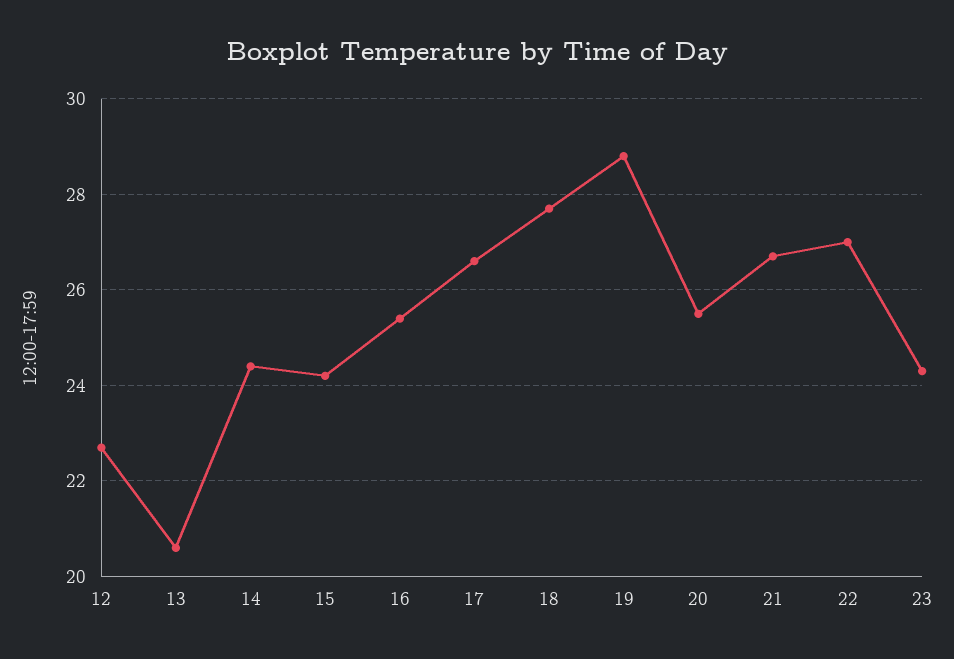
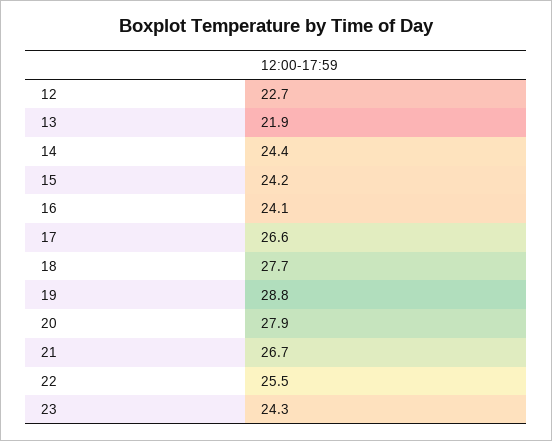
  {
    "12": 22.7,
-   "13": 20.5,
+   "13": 21.9,
    "14": 24.4,
    "15": 24.2,
-   "16": 25.5,
+   "16": 24.1,
    "17": 26.6,
    "18": 27.7,
    "19": 28.8,
-   "20": 25.5,
+   "20": 27.9,
    "21": 26.7,
-   "22": 27,
+   "22": 25.5,
    "23": 24.3
  }

